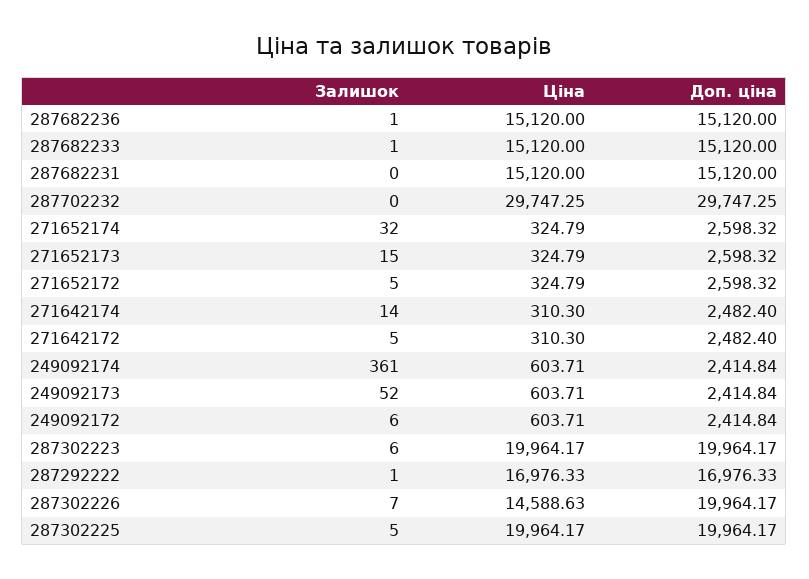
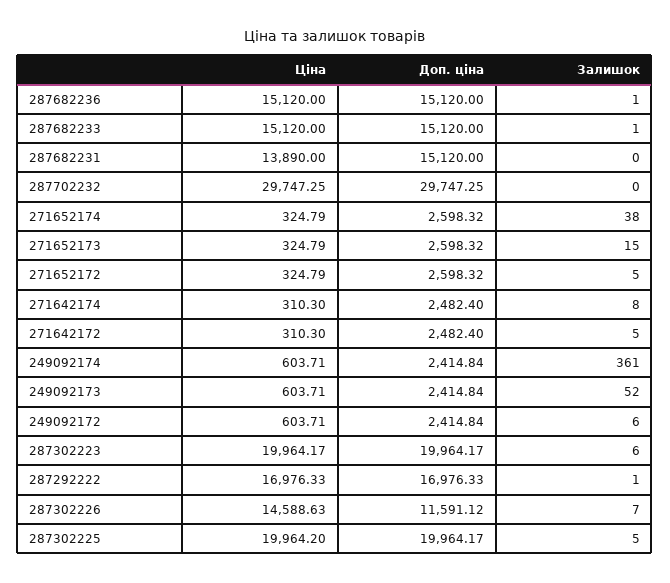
  {
    "Залишок": {
      "287682236": 1,
      "287682233": 1,
      "287682231": 0,
      "287702232": 0,
-     "271652174": 32,
+     "271652174": 38,
      "271652173": 15,
      "271652172": 5,
-     "271642174": 14,
+     "271642174": 8,
      "271642172": 5,
      "249092174": 361,
      "249092173": 52,
      "249092172": 6,
      "287302223": 6,
      "287292222": 1,
      "287302226": 7,
      "287302225": 5
    },
    "Ціна": {
      "287682236": 15120,
      "287682233": 15120,
-     "287682231": 15120,
+     "287682231": 13890,
      "287702232": 29747.25,
      "271652174": 324.79,
      "271652173": 324.79,
      "271652172": 324.79,
      "271642174": 310.3,
      "271642172": 310.3,
      "249092174": 603.71,
      "249092173": 603.71,
      "249092172": 603.71,
      "287302223": 19964.17,
      "287292222": 16976.33,
      "287302226": 14588.63,
-     "287302225": 19964.17
+     "287302225": 19964.2
    },
    "Доп. ціна": {
      "287682236": 15120,
      "287682233": 15120,
      "287682231": 15120,
      "287702232": 29747.25,
      "271652174": 2598.32,
      "271652173": 2598.32,
      "271652172": 2598.32,
      "271642174": 2482.4,
      "271642172": 2482.4,
      "249092174": 2414.84,
      "249092173": 2414.84,
      "249092172": 2414.84,
      "287302223": 19964.17,
      "287292222": 16976.33,
-     "287302226": 19964.17,
+     "287302226": 11591.12,
      "287302225": 19964.17
    }
  }

